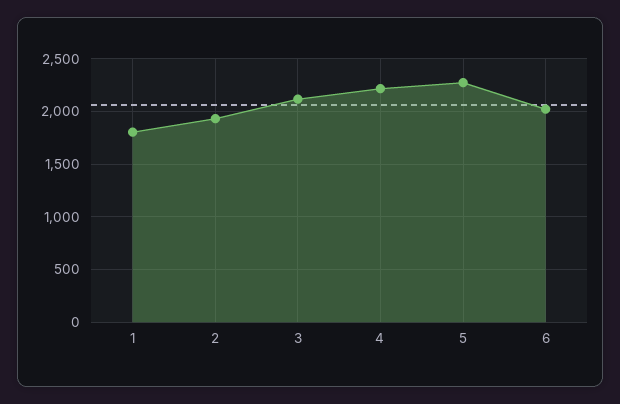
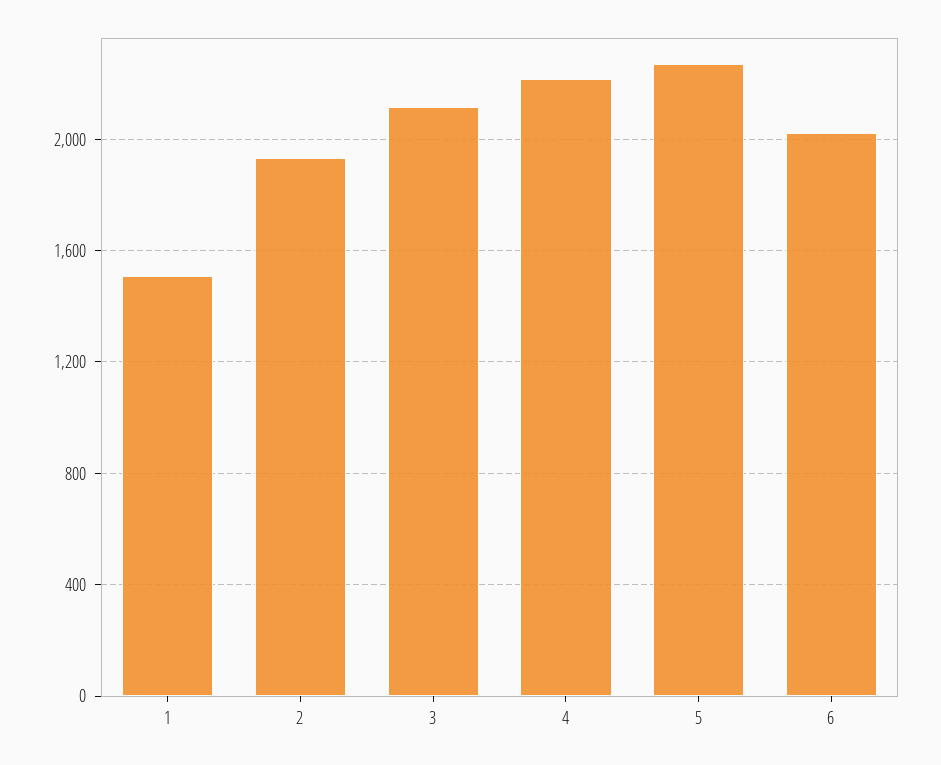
  {
-   "1": 1800,
+   "1": 1500,
    "2": 1950,
    "3": 2100,
    "4": 2200,
    "5": 2250,
    "6": 2000
  }

